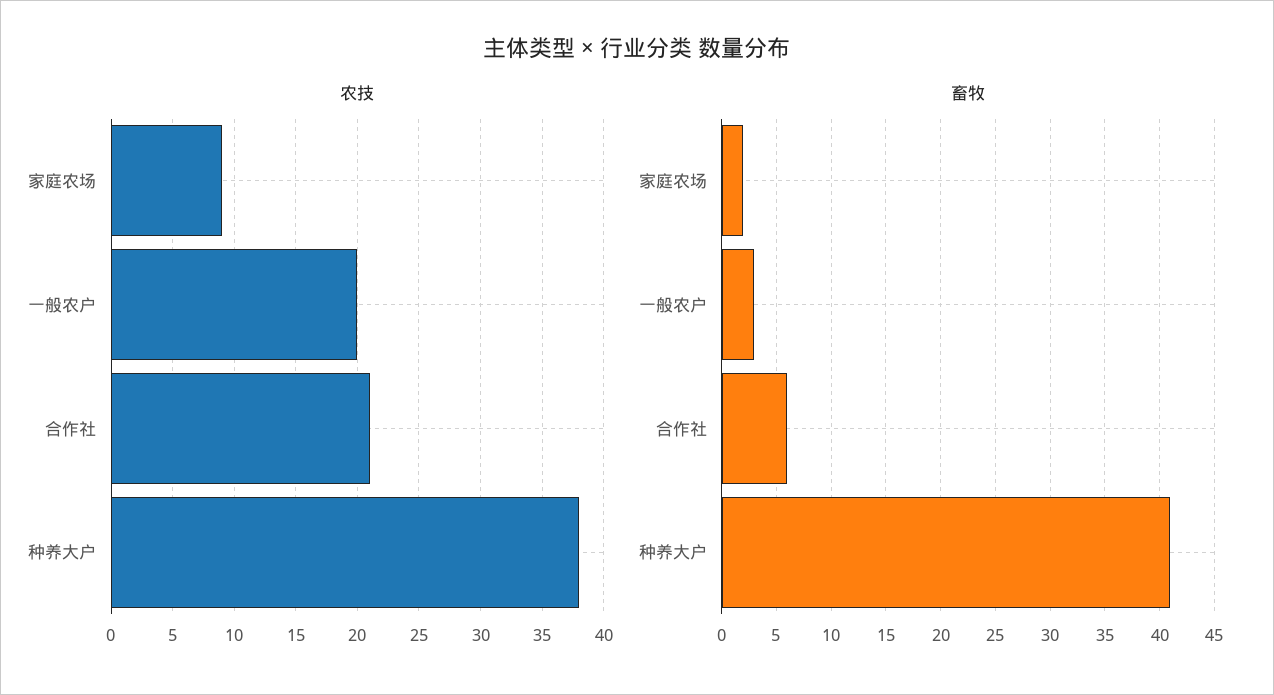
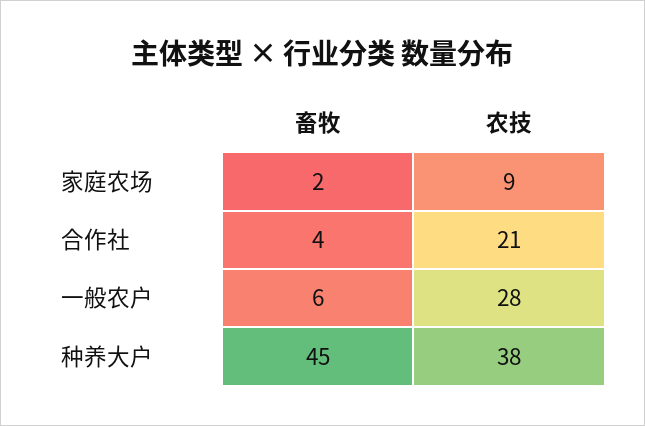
  {
    "农技": {
      "家庭农场": 9,
-     "一般农户": 20,
+     "一般农户": 28,
      "合作社": 21,
      "种养大户": 38
    },
    "畜牧": {
      "家庭农场": 2,
-     "一般农户": 3,
+     "一般农户": 6,
-     "合作社": 6,
+     "合作社": 4,
-     "种养大户": 41
+     "种养大户": 45
    }
  }

